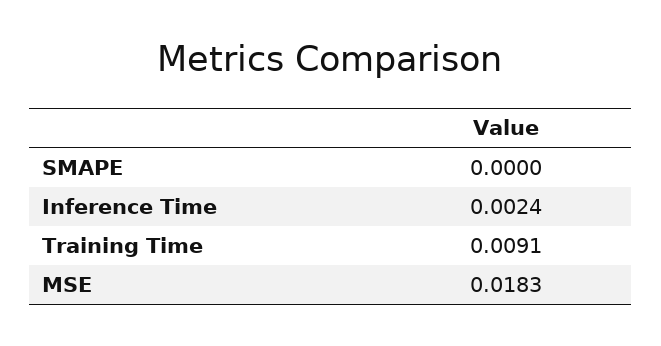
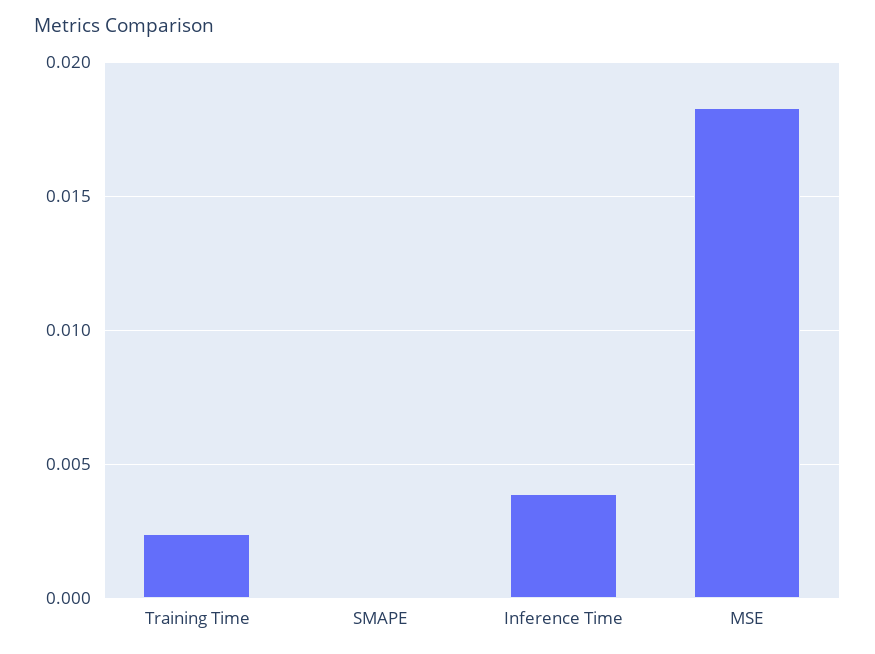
  {
    "SMAPE": 0,
-   "Inference Time": 0.0024,
+   "Inference Time": 0.004,
-   "Training Time": 0.0091,
+   "Training Time": 0.0025,
    "MSE": 0.0183
  }

